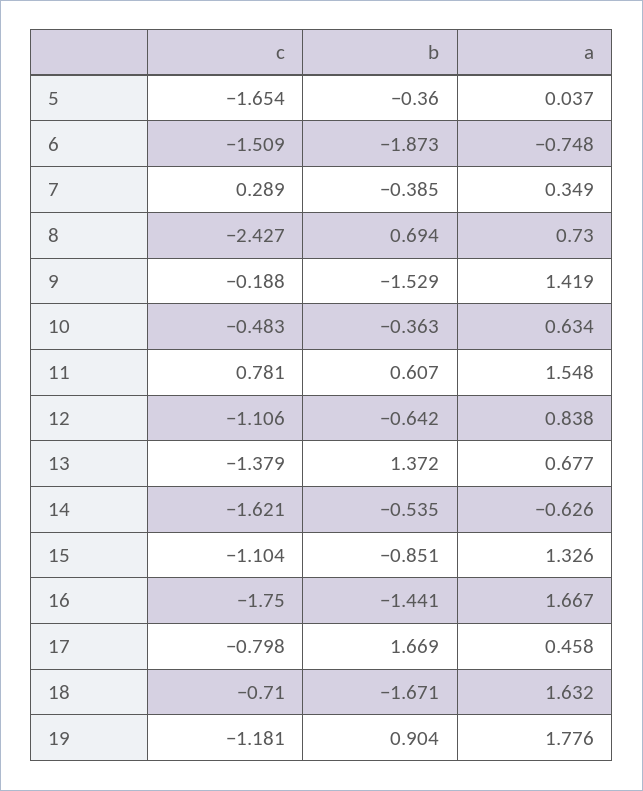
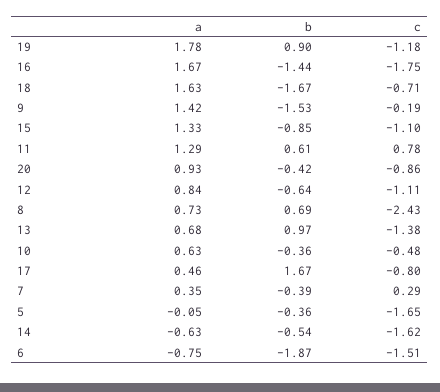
  {
    "c": {
      "5": -1.654,
      "6": -1.509,
      "7": 0.289,
      "8": -2.427,
      "9": -0.188,
      "10": -0.483,
      "11": 0.781,
      "12": -1.106,
      "13": -1.379,
      "14": -1.621,
      "15": -1.104,
      "16": -1.75,
      "17": -0.798,
      "18": -0.71,
-     "19": -1.181
+     "19": -1.181,
+     "20": -0.86
    },
    "b": {
      "5": -0.36,
      "6": -1.873,
      "7": -0.385,
      "8": 0.694,
      "9": -1.529,
      "10": -0.363,
      "11": 0.607,
      "12": -0.642,
-     "13": 1.372,
+     "13": 0.97,
      "14": -0.535,
      "15": -0.851,
      "16": -1.441,
      "17": 1.669,
      "18": -1.671,
-     "19": 0.904
+     "19": 0.904,
+     "20": -0.42
    },
    "a": {
-     "5": 0.037,
+     "5": -0.05,
      "6": -0.748,
      "7": 0.349,
      "8": 0.73,
      "9": 1.419,
      "10": 0.634,
-     "11": 1.548,
+     "11": 1.29,
      "12": 0.838,
      "13": 0.677,
      "14": -0.626,
      "15": 1.326,
      "16": 1.667,
      "17": 0.458,
      "18": 1.632,
-     "19": 1.776
+     "19": 1.776,
+     "20": 0.93
    }
  }

